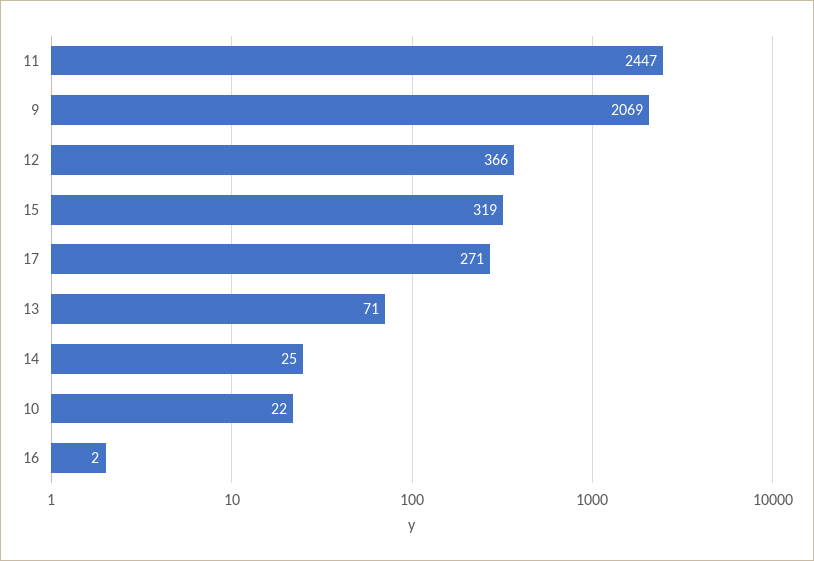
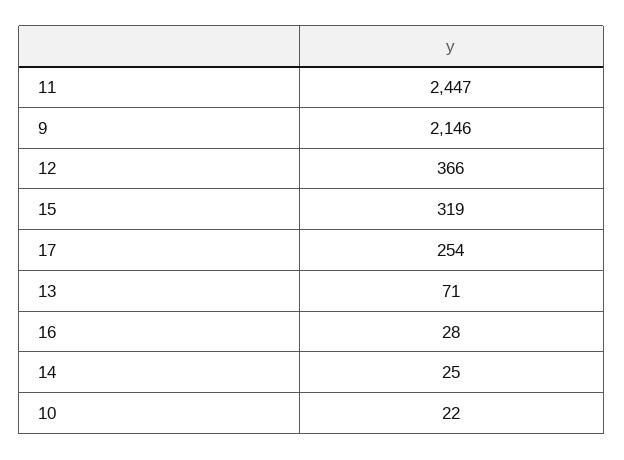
  {
    "11": 2447,
-   "9": 2069,
+   "9": 2146,
    "12": 366,
    "15": 319,
-   "17": 271,
+   "17": 254,
    "13": 71,
    "14": 25,
    "10": 22,
-   "16": 2
+   "16": 28
  }

